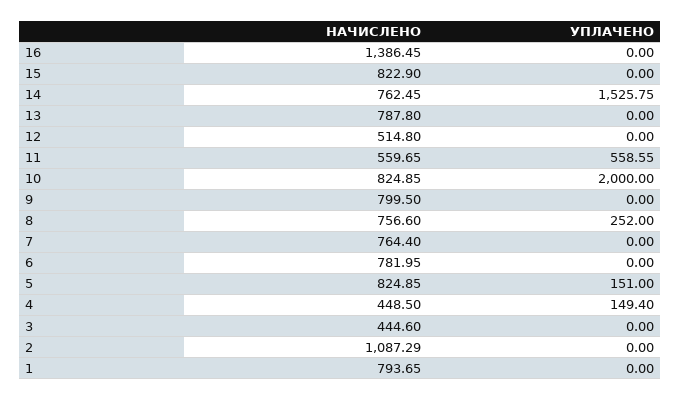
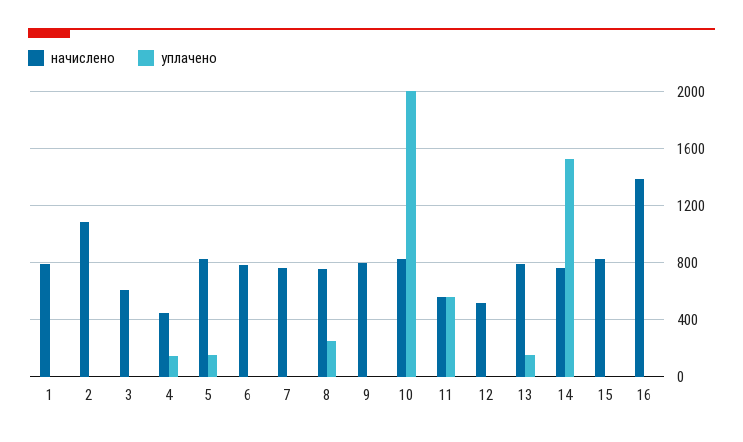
  {
    "НАЧИСЛЕНО": {
      "16": 1386.45,
      "15": 822.9,
      "14": 762.45,
      "13": 787.8,
      "12": 514.8,
      "11": 559.65,
      "10": 824.85,
      "9": 799.5,
      "8": 756.6,
      "7": 764.4,
      "6": 781.95,
      "5": 824.85,
      "4": 448.5,
-     "3": 444.6,
+     "3": 600,
      "2": 1087.29,
      "1": 793.65
    },
    "УПЛАЧЕНО": {
      "16": 0,
      "15": 0,
      "14": 1525.75,
-     "13": 0,
+     "13": 150,
      "12": 0,
      "11": 558.55,
      "10": 2000,
      "9": 0,
      "8": 252,
      "7": 0,
      "6": 0,
      "5": 151,
      "4": 149.4,
      "3": 0,
      "2": 0,
      "1": 0
    }
  }

